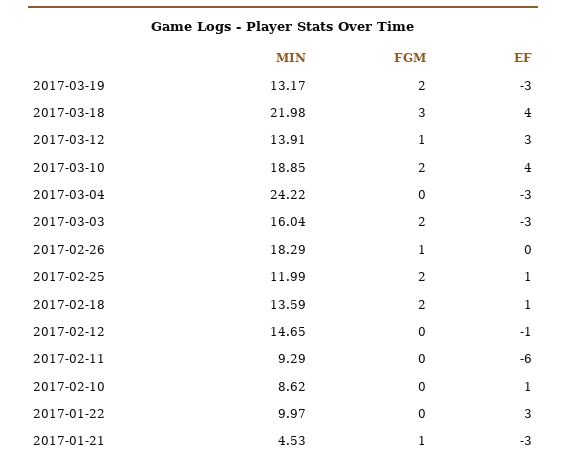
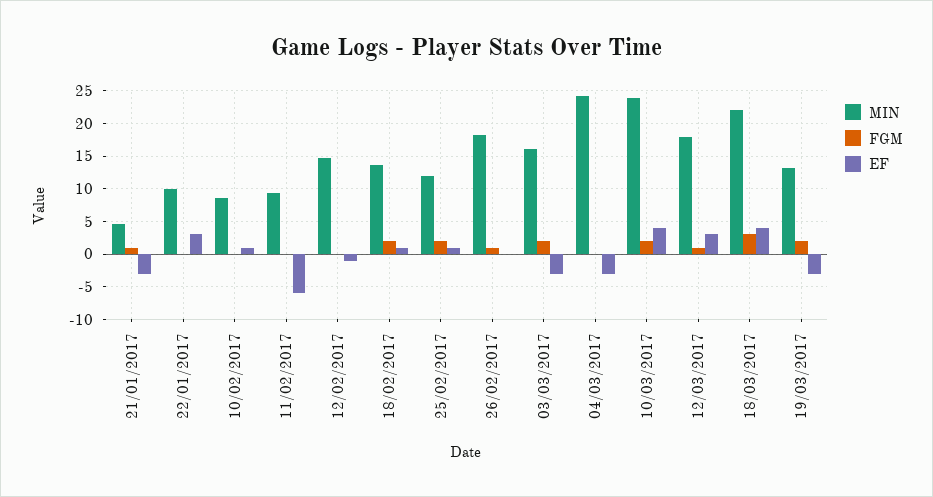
  {
    "MIN": {
      "2017-03-19": 13.17,
      "2017-03-18": 21.98,
-     "2017-03-12": 13.91,
+     "2017-03-12": 18,
-     "2017-03-10": 18.85,
+     "2017-03-10": 24,
      "2017-03-04": 24.22,
      "2017-03-03": 16.04,
      "2017-02-26": 18.29,
      "2017-02-25": 11.99,
      "2017-02-18": 13.59,
      "2017-02-12": 14.65,
      "2017-02-11": 9.29,
      "2017-02-10": 8.62,
      "2017-01-22": 9.97,
      "2017-01-21": 4.53
    },
    "FGM": {
      "2017-03-19": 2,
      "2017-03-18": 3,
      "2017-03-12": 1,
      "2017-03-10": 2,
      "2017-03-04": 0,
      "2017-03-03": 2,
      "2017-02-26": 1,
      "2017-02-25": 2,
      "2017-02-18": 2,
      "2017-02-12": 0,
      "2017-02-11": 0,
      "2017-02-10": 0,
      "2017-01-22": 0,
      "2017-01-21": 1
    },
    "EF": {
      "2017-03-19": -3,
      "2017-03-18": 4,
      "2017-03-12": 3,
      "2017-03-10": 4,
      "2017-03-04": -3,
      "2017-03-03": -3,
      "2017-02-26": 0,
      "2017-02-25": 1,
      "2017-02-18": 1,
      "2017-02-12": -1,
      "2017-02-11": -6,
      "2017-02-10": 1,
      "2017-01-22": 3,
      "2017-01-21": -3
    }
  }

